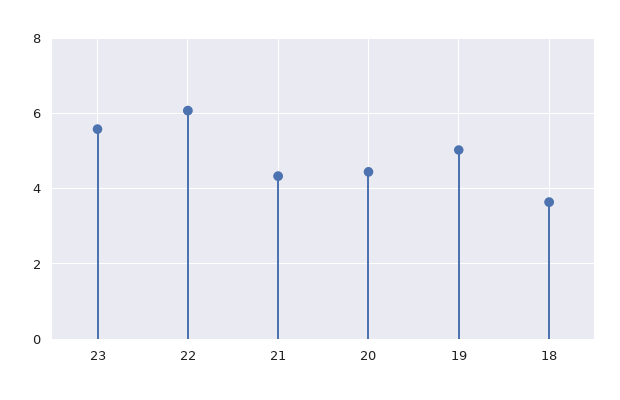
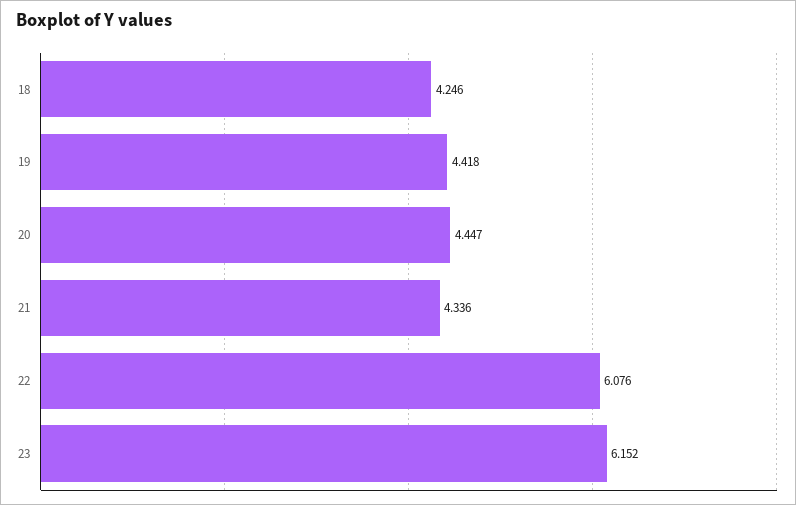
  {
-   "23": 5.6,
+   "23": 6.152,
    "22": 6.076,
    "21": 4.336,
    "20": 4.447,
-   "19": 5,
+   "19": 4.418,
-   "18": 3.6
+   "18": 4.246
  }

